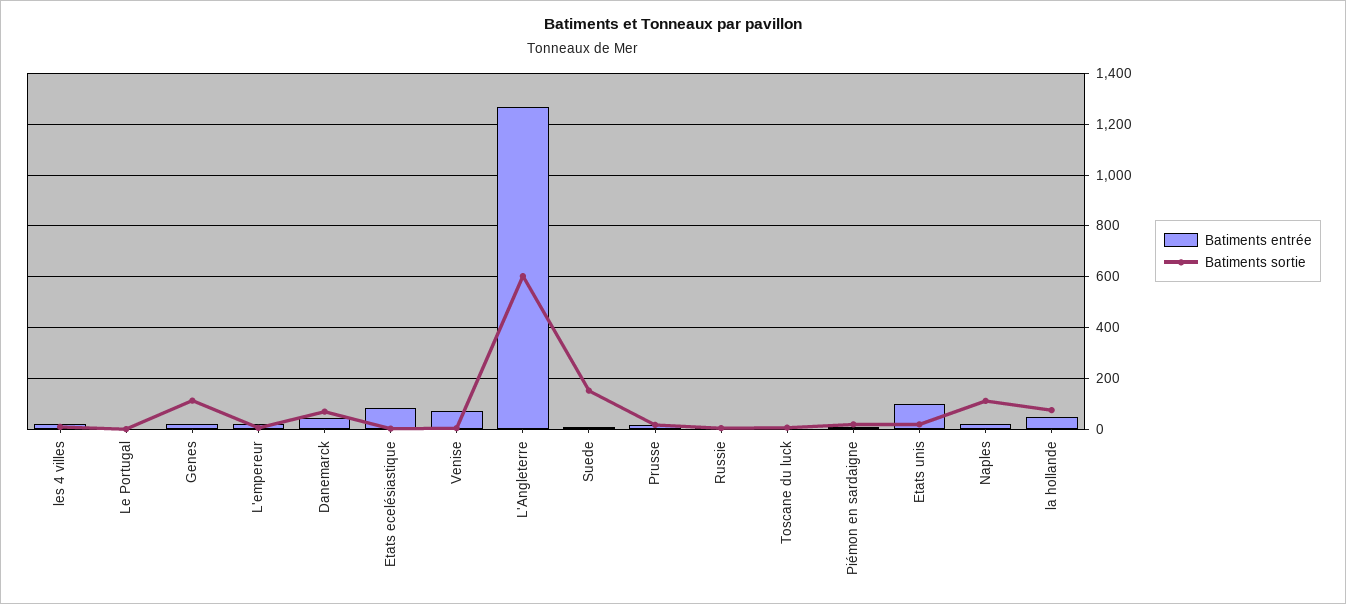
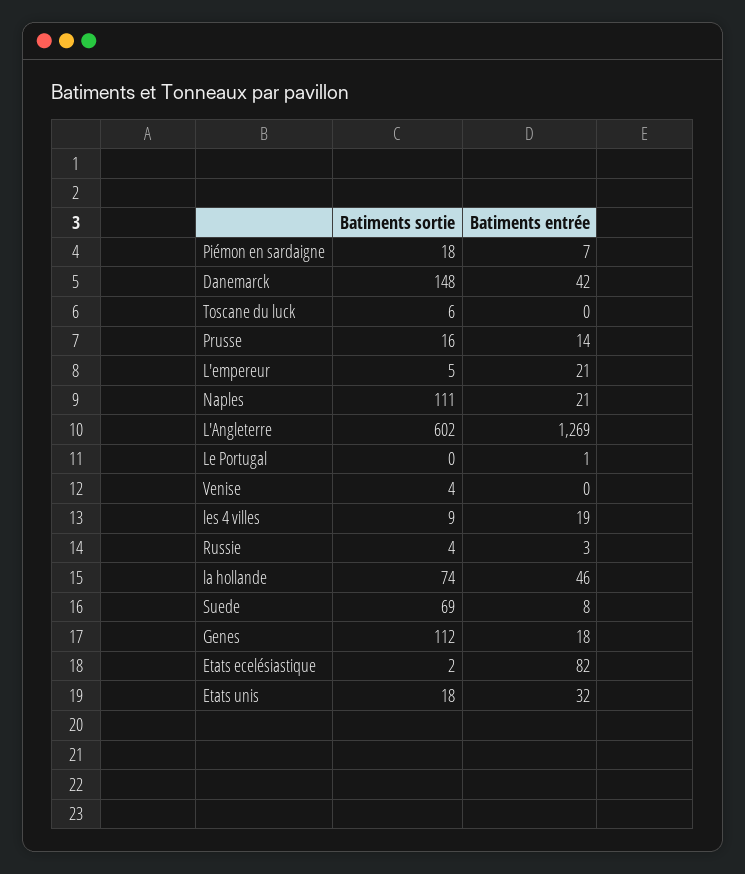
  {
    "Batiments entrée": {
      "les 4 villes": 19,
      "Le Portugal": 1,
      "Genes": 18,
      "L'empereur": 21,
      "Danemarck": 42,
      "Etats ecelésiastique": 82,
-     "Venise": 75,
+     "Venise": 0,
      "L'Angleterre": 1269,
      "Suede": 8,
      "Prusse": 14,
      "Russie": 3,
      "Toscane du luck": 0,
      "Piémon en sardaigne": 7,
-     "Etats unis": 100,
+     "Etats unis": 32,
      "Naples": 21,
      "la hollande": 46
    },
    "Batiments sortie": {
      "les 4 villes": 9,
      "Le Portugal": 0,
      "Genes": 112,
      "L'empereur": 5,
-     "Danemarck": 75,
+     "Danemarck": 148,
      "Etats ecelésiastique": 2,
      "Venise": 4,
      "L'Angleterre": 602,
-     "Suede": 150,
+     "Suede": 69,
      "Prusse": 16,
      "Russie": 4,
      "Toscane du luck": 6,
      "Piémon en sardaigne": 18,
      "Etats unis": 18,
      "Naples": 111,
      "la hollande": 74
    }
  }

